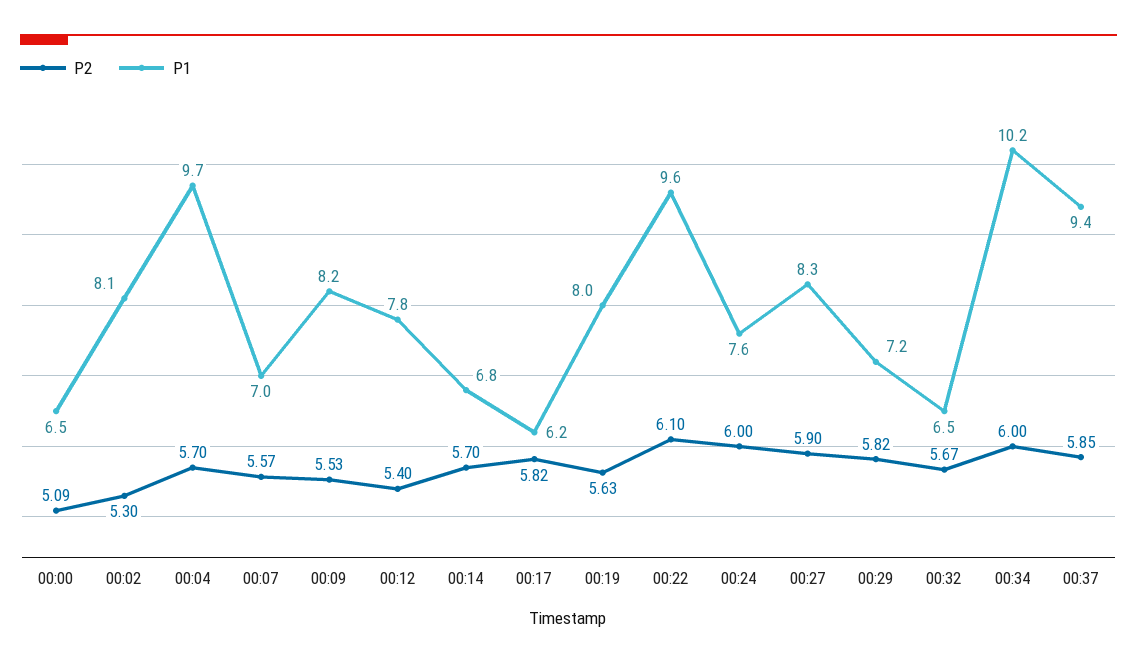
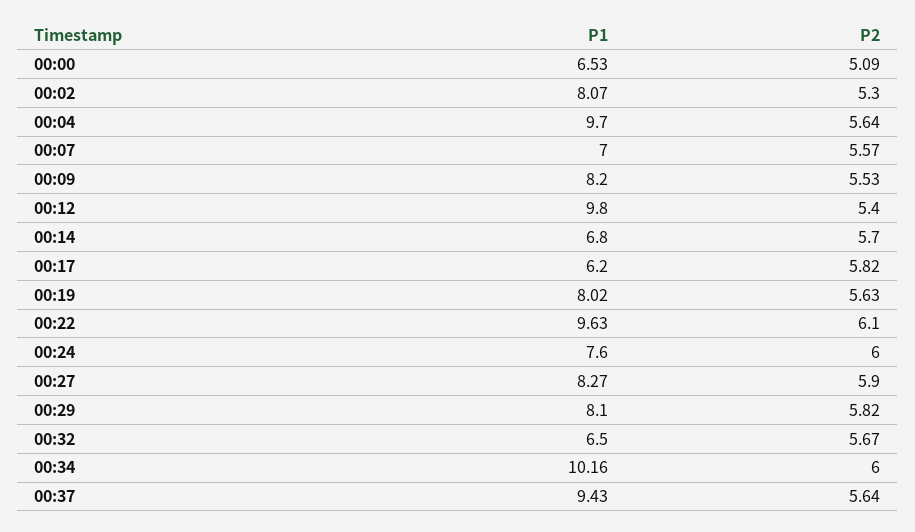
  {
    "P2": {
      "00:00": 5.09,
      "00:02": 5.3,
-     "00:04": 5.7,
+     "00:04": 5.64,
      "00:07": 5.57,
      "00:09": 5.53,
      "00:12": 5.4,
      "00:14": 5.7,
      "00:17": 5.82,
      "00:19": 5.63,
      "00:22": 6.1,
      "00:24": 6,
      "00:27": 5.9,
      "00:29": 5.82,
      "00:32": 5.67,
      "00:34": 6,
-     "00:37": 5.85
+     "00:37": 5.64
    },
    "P1": {
      "00:00": 6.53,
      "00:02": 8.07,
      "00:04": 9.7,
      "00:07": 7,
      "00:09": 8.2,
-     "00:12": 7.8,
+     "00:12": 9.8,
      "00:14": 6.8,
      "00:17": 6.2,
      "00:19": 8.02,
      "00:22": 9.63,
      "00:24": 7.6,
      "00:27": 8.27,
-     "00:29": 7.2,
+     "00:29": 8.1,
      "00:32": 6.5,
      "00:34": 10.16,
      "00:37": 9.43
    }
  }

